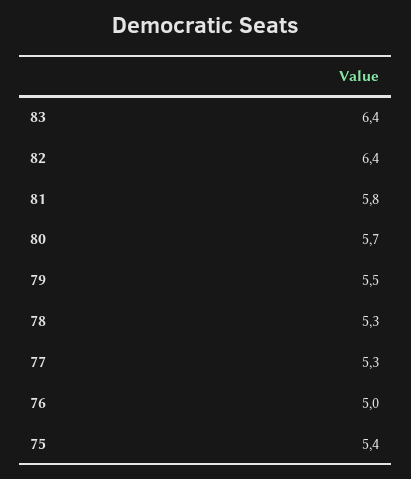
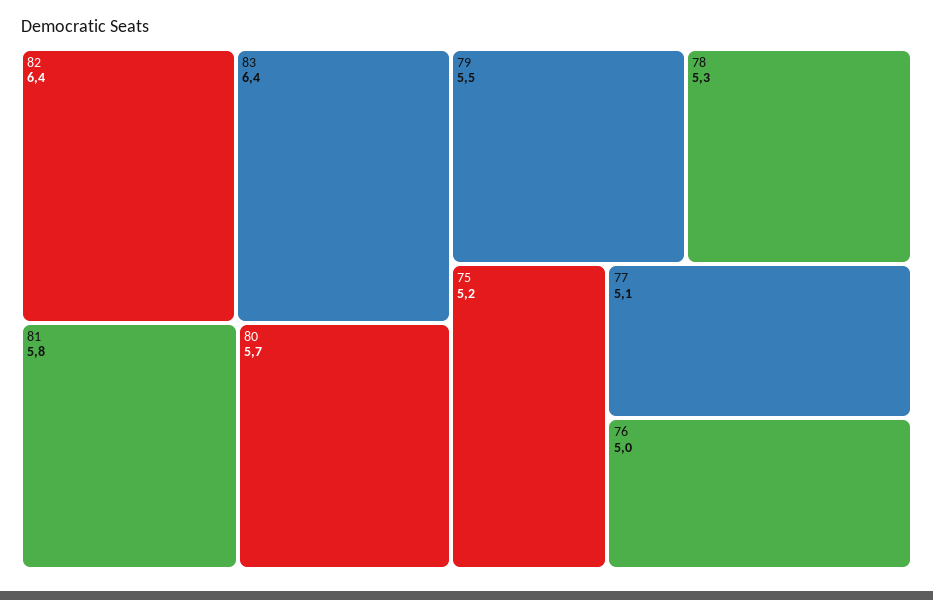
  {
    "83": 6.4,
    "82": 6.4,
    "81": 5.8,
    "80": 5.7,
    "79": 5.5,
    "78": 5.3,
-   "77": 5.3,
+   "77": 5.1,
    "76": 5,
-   "75": 5.4
+   "75": 5.2
  }

